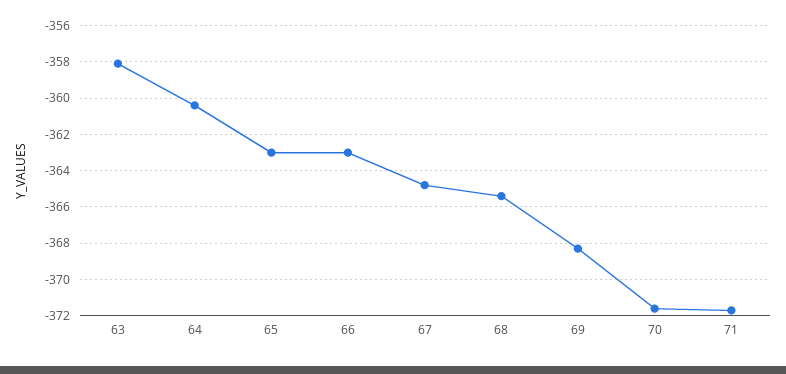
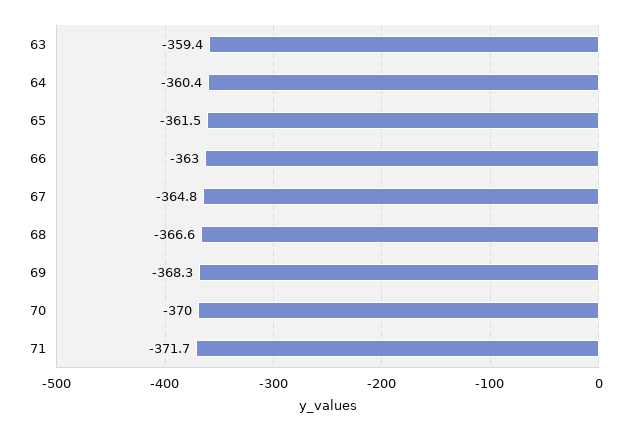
  {
-   "63": -358,
+   "63": -359.4,
    "64": -360.4,
-   "65": -363,
+   "65": -361.5,
    "66": -363,
    "67": -364.8,
-   "68": -365.5,
+   "68": -366.6,
    "69": -368.3,
-   "70": -371.5,
+   "70": -370,
    "71": -371.7
  }

